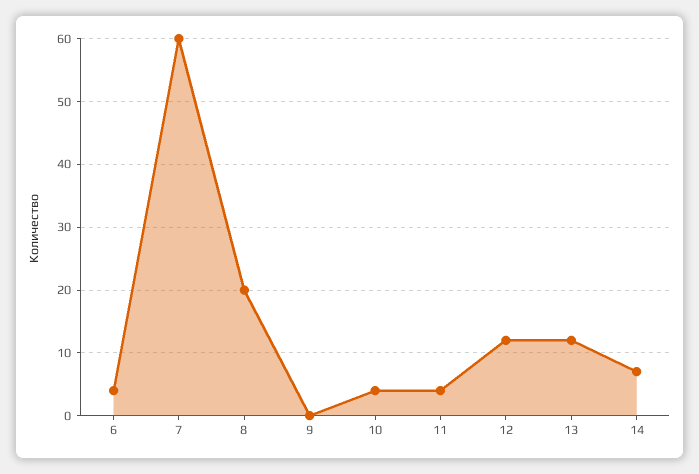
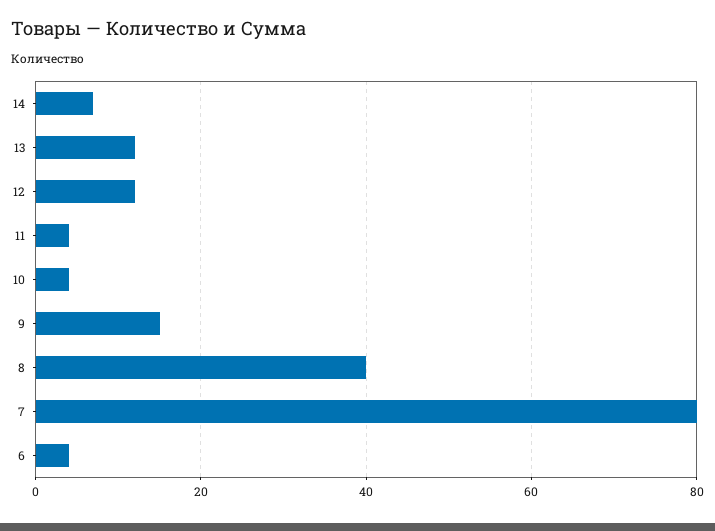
  {
    "6": 4,
-   "7": 60,
+   "7": 80,
-   "8": 20,
+   "8": 40,
-   "9": 0,
+   "9": 15,
    "10": 4,
    "11": 4,
    "12": 12,
    "13": 12,
    "14": 7
  }

